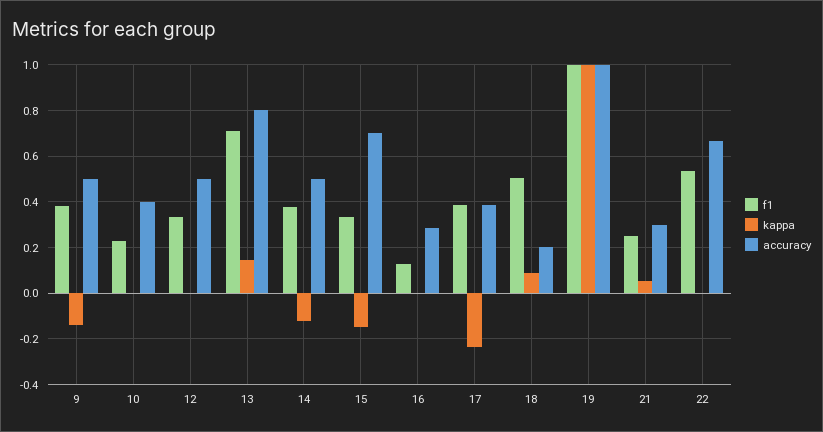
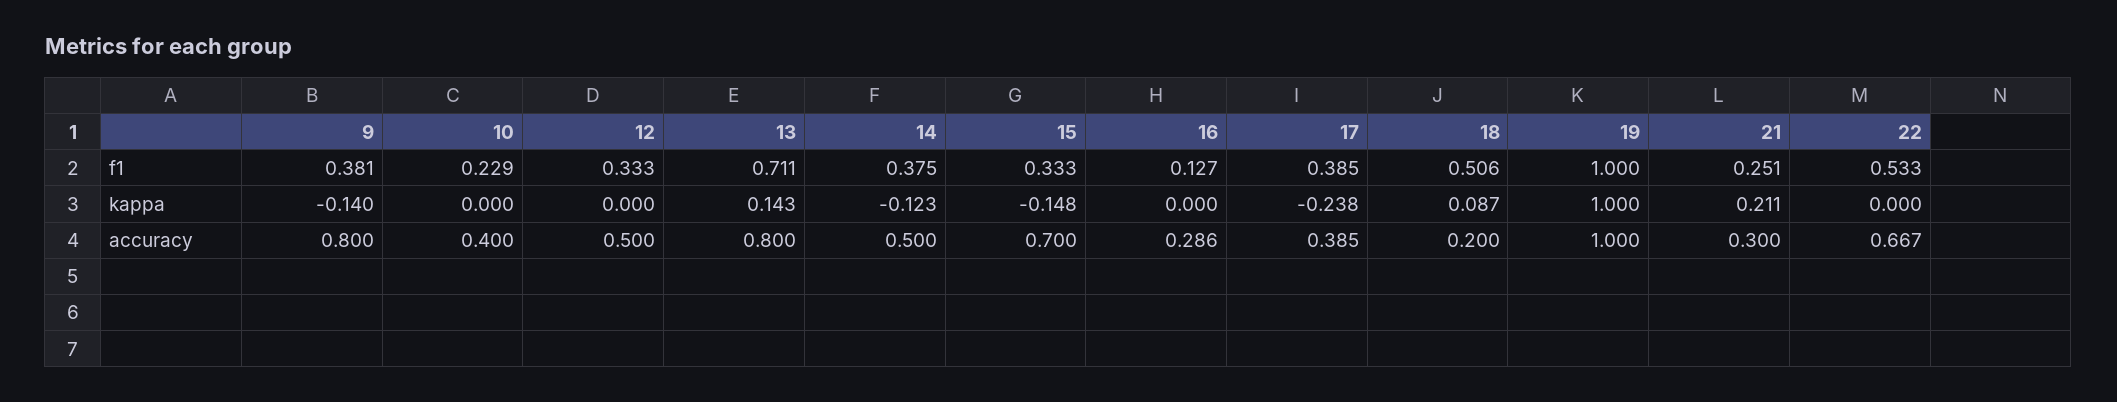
  {
    "f1": {
      "9": 0.381,
      "10": 0.229,
      "12": 0.333,
      "13": 0.711,
      "14": 0.375,
      "15": 0.333,
      "16": 0.127,
      "17": 0.385,
      "18": 0.506,
      "19": 1,
      "21": 0.251,
      "22": 0.533
    },
    "kappa": {
      "9": -0.14,
      "10": 0,
      "12": 0,
      "13": 0.143,
      "14": -0.123,
      "15": -0.148,
      "16": 0,
      "17": -0.238,
      "18": 0.087,
      "19": 1,
-     "21": 0.05,
+     "21": 0.211,
      "22": 0
    },
    "accuracy": {
-     "9": 0.5,
+     "9": 0.8,
      "10": 0.4,
      "12": 0.5,
      "13": 0.8,
      "14": 0.5,
      "15": 0.7,
      "16": 0.286,
      "17": 0.385,
      "18": 0.2,
      "19": 1,
      "21": 0.3,
      "22": 0.667
    }
  }

